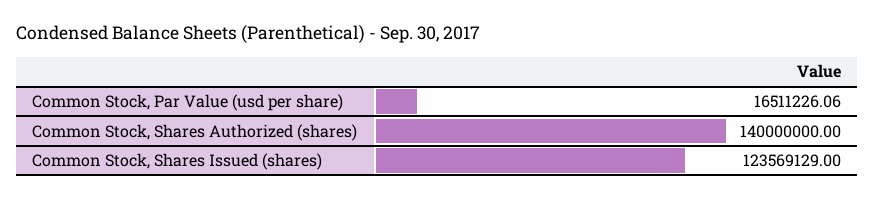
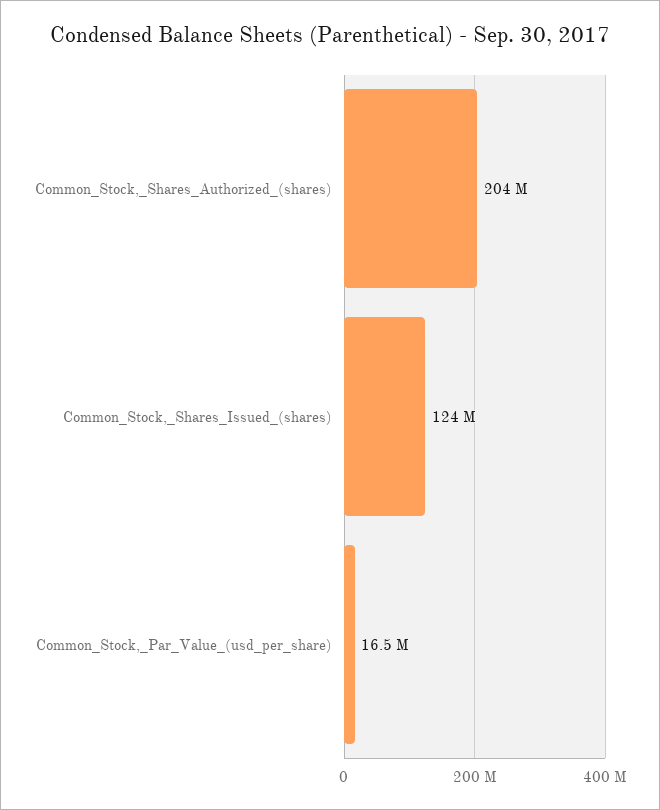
  {
    "Common Stock, Par Value (usd per share)": 16511226.06,
-   "Common Stock, Shares Authorized (shares)": 140000000,
+   "Common Stock, Shares Authorized (shares)": 204000000,
    "Common Stock, Shares Issued (shares)": 123569129
  }

